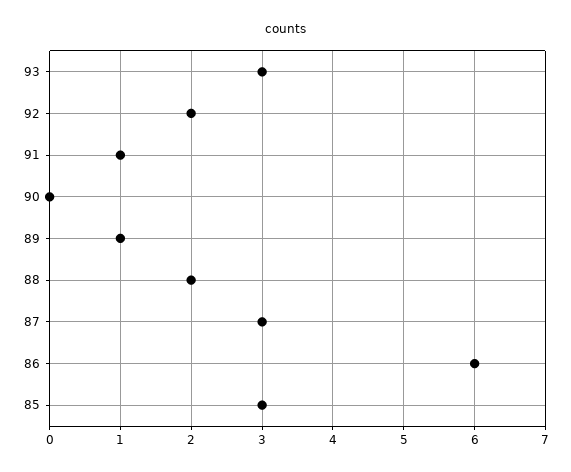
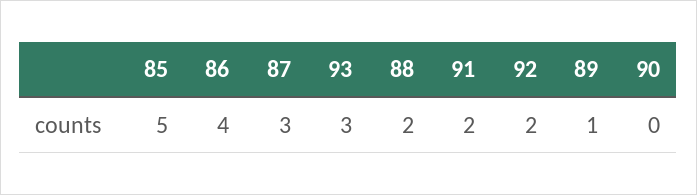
  {
    "93": 3,
    "92": 2,
-   "91": 1,
+   "91": 2,
    "90": 0,
    "89": 1,
    "88": 2,
    "87": 3,
-   "86": 6,
+   "86": 4,
-   "85": 3
+   "85": 5
  }

